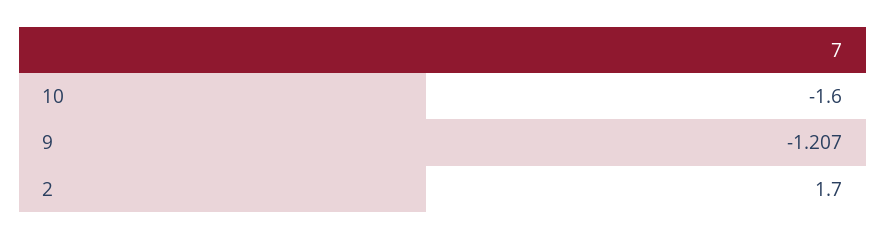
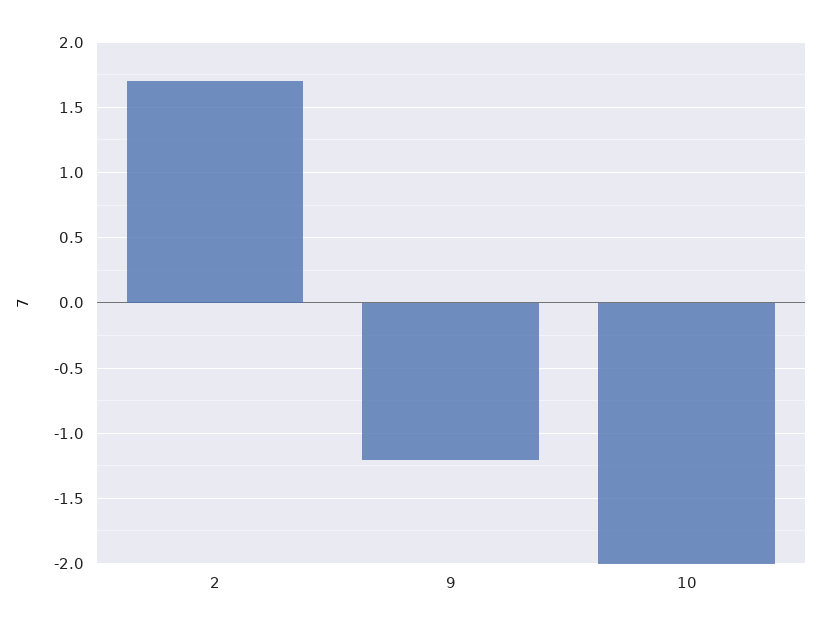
  {
-   "10": -1.6,
+   "10": -2,
    "9": -1.207,
    "2": 1.7
  }

